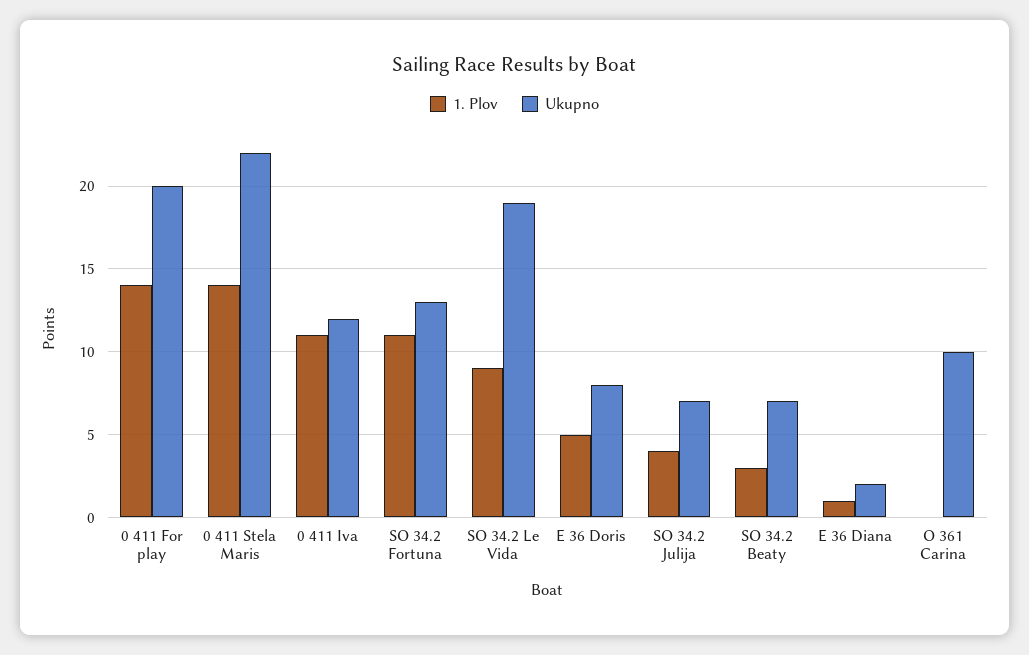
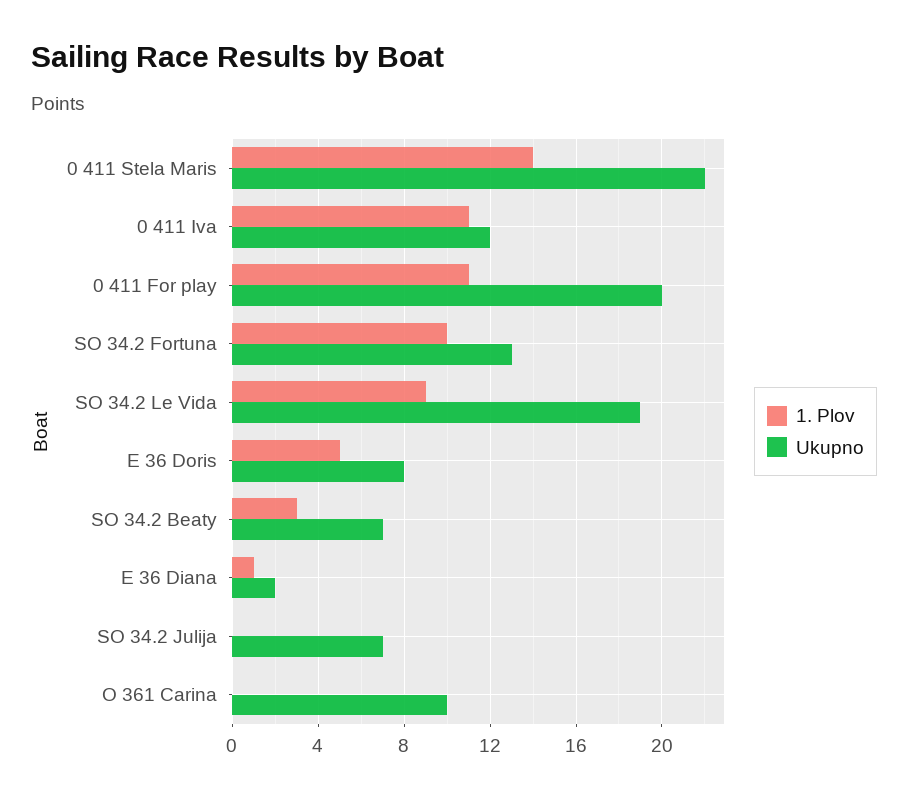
  {
    "1. Plov": {
-     "0 411 For play": 14,
+     "0 411 For play": 11,
      "0 411 Stela Maris": 14,
      "0 411 Iva": 11,
-     "SO 34.2 Fortuna": 11,
+     "SO 34.2 Fortuna": 10,
      "SO 34.2 Le Vida": 9,
      "E 36 Doris": 5,
-     "SO 34.2 Julija": 4,
+     "SO 34.2 Julija": 0,
      "SO 34.2 Beaty": 3,
      "E 36 Diana": 1,
      "O 361 Carina": 0
    },
    "Ukupno": {
      "0 411 For play": 20,
      "0 411 Stela Maris": 22,
      "0 411 Iva": 12,
      "SO 34.2 Fortuna": 13,
      "SO 34.2 Le Vida": 19,
      "E 36 Doris": 8,
      "SO 34.2 Julija": 7,
      "SO 34.2 Beaty": 7,
      "E 36 Diana": 2,
      "O 361 Carina": 10
    }
  }

